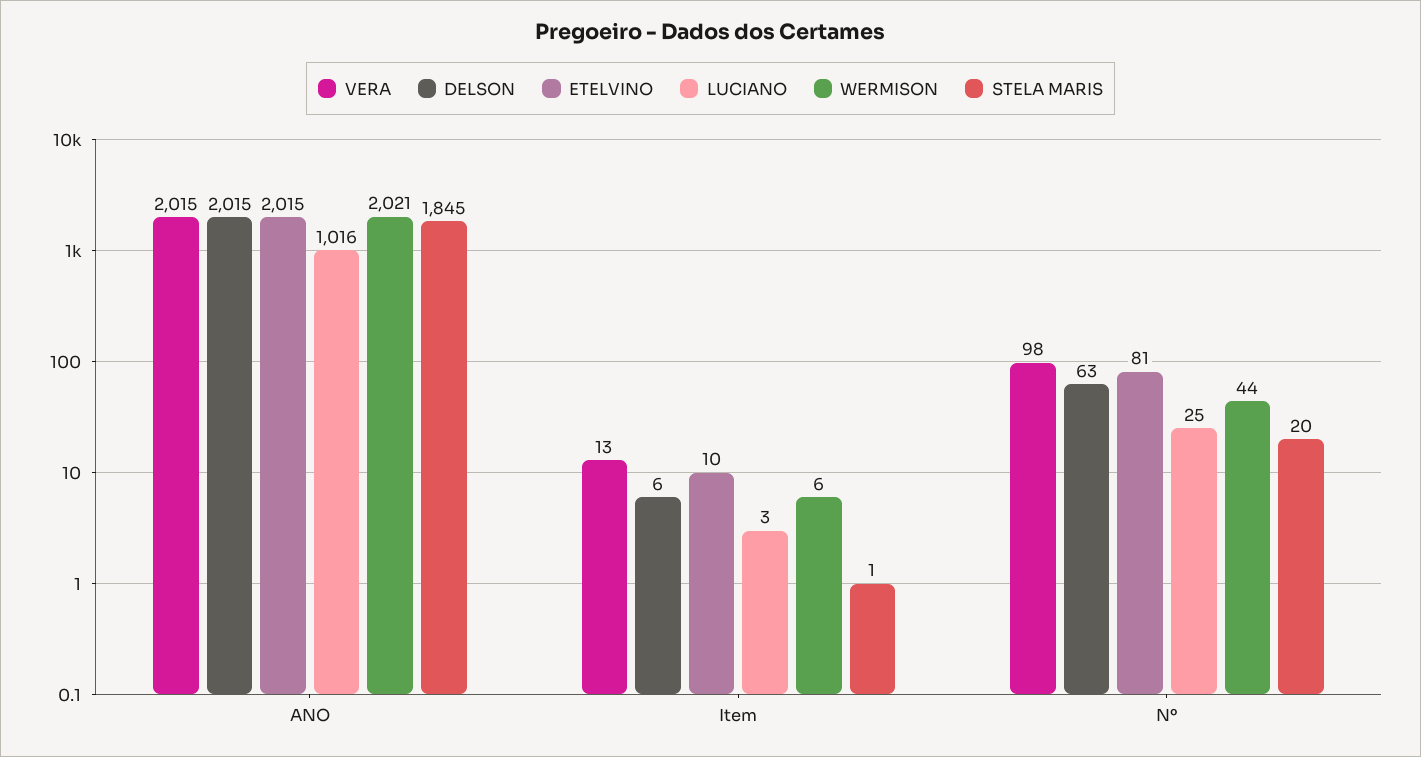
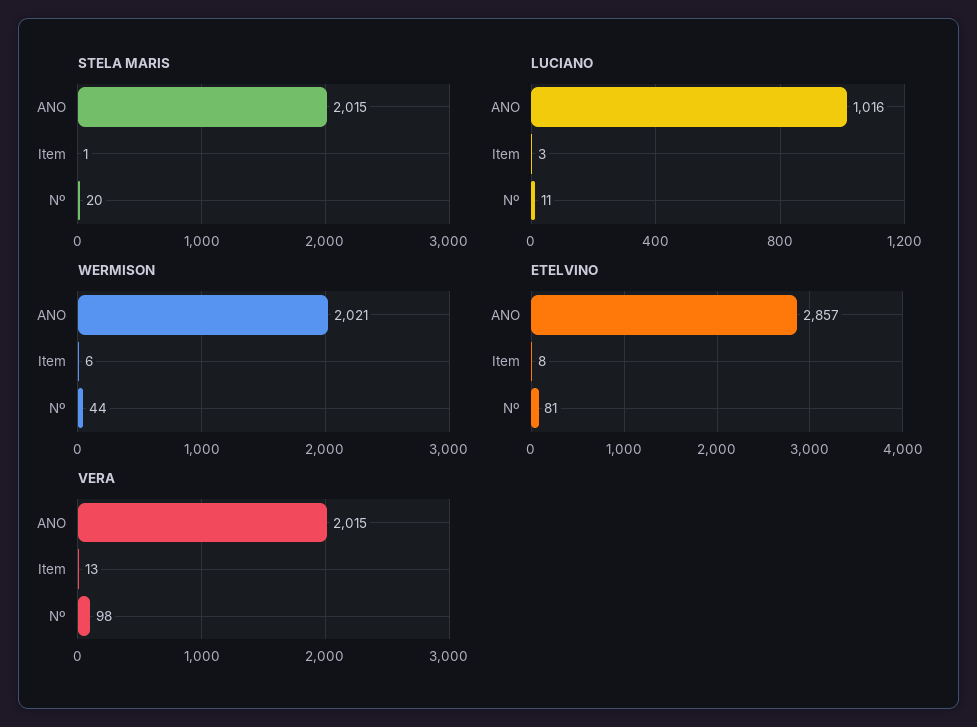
  {
    "VERA": {
      "ANO": 2015,
      "Item": 13,
      "Nº": 98
    },
-   "DELSON": {
-     "ANO": 2015,
-     "Item": 6,
-     "Nº": 63
-   },
    "ETELVINO": {
-     "ANO": 2015,
+     "ANO": 2857,
-     "Item": 10,
+     "Item": 8,
      "Nº": 81
    },
    "LUCIANO": {
      "ANO": 1016,
      "Item": 3,
-     "Nº": 25
+     "Nº": 11
    },
    "WERMISON": {
      "ANO": 2021,
      "Item": 6,
      "Nº": 44
    },
    "STELA MARIS": {
-     "ANO": 1845,
+     "ANO": 2015,
      "Item": 1,
      "Nº": 20
    }
  }

